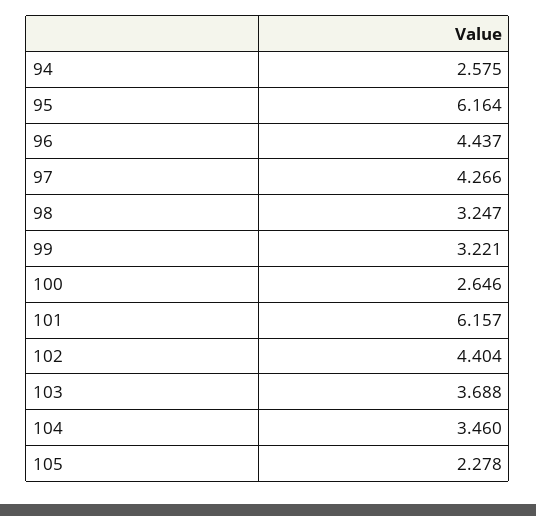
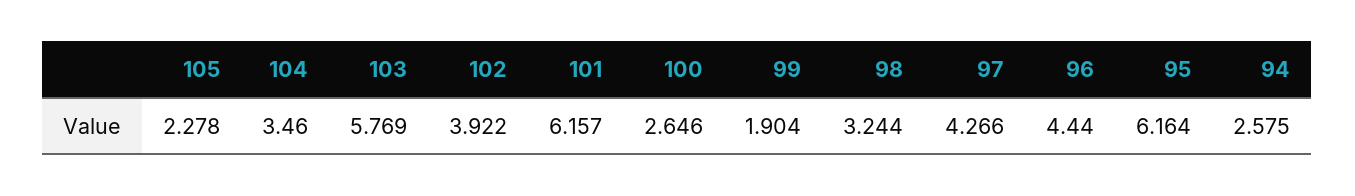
  {
    "94": 2.575,
    "95": 6.164,
-   "96": 4.437,
+   "96": 4.44,
    "97": 4.266,
-   "98": 3.247,
+   "98": 3.244,
-   "99": 3.221,
+   "99": 1.904,
    "100": 2.646,
    "101": 6.157,
-   "102": 4.404,
+   "102": 3.922,
-   "103": 3.688,
+   "103": 5.769,
    "104": 3.46,
    "105": 2.278
  }

